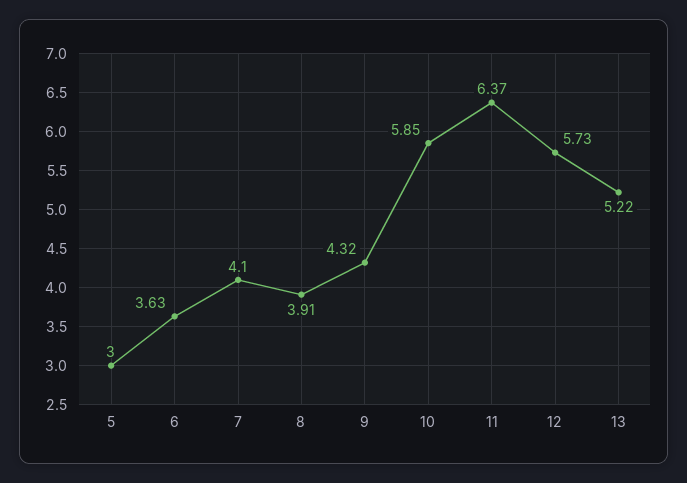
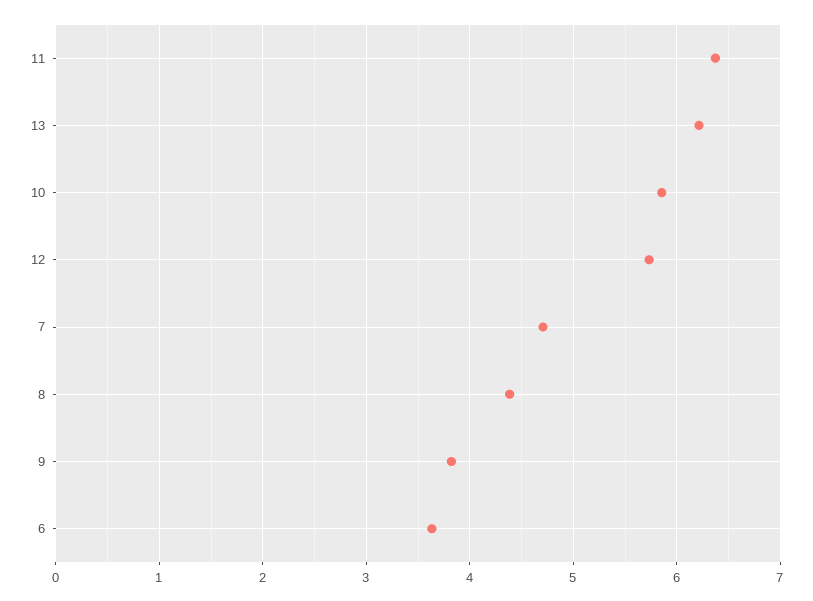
  {
-   "5": 3,
    "6": 3.63,
-   "7": 4.1,
+   "7": 4.7,
-   "8": 3.91,
+   "8": 4.4,
-   "9": 4.32,
+   "9": 3.8,
    "10": 5.85,
    "11": 6.37,
    "12": 5.73,
-   "13": 5.22
+   "13": 6.2
  }

